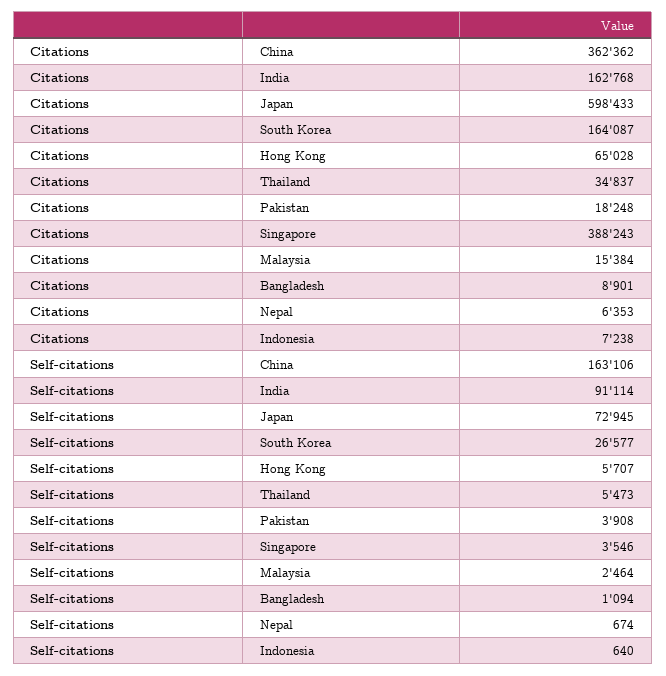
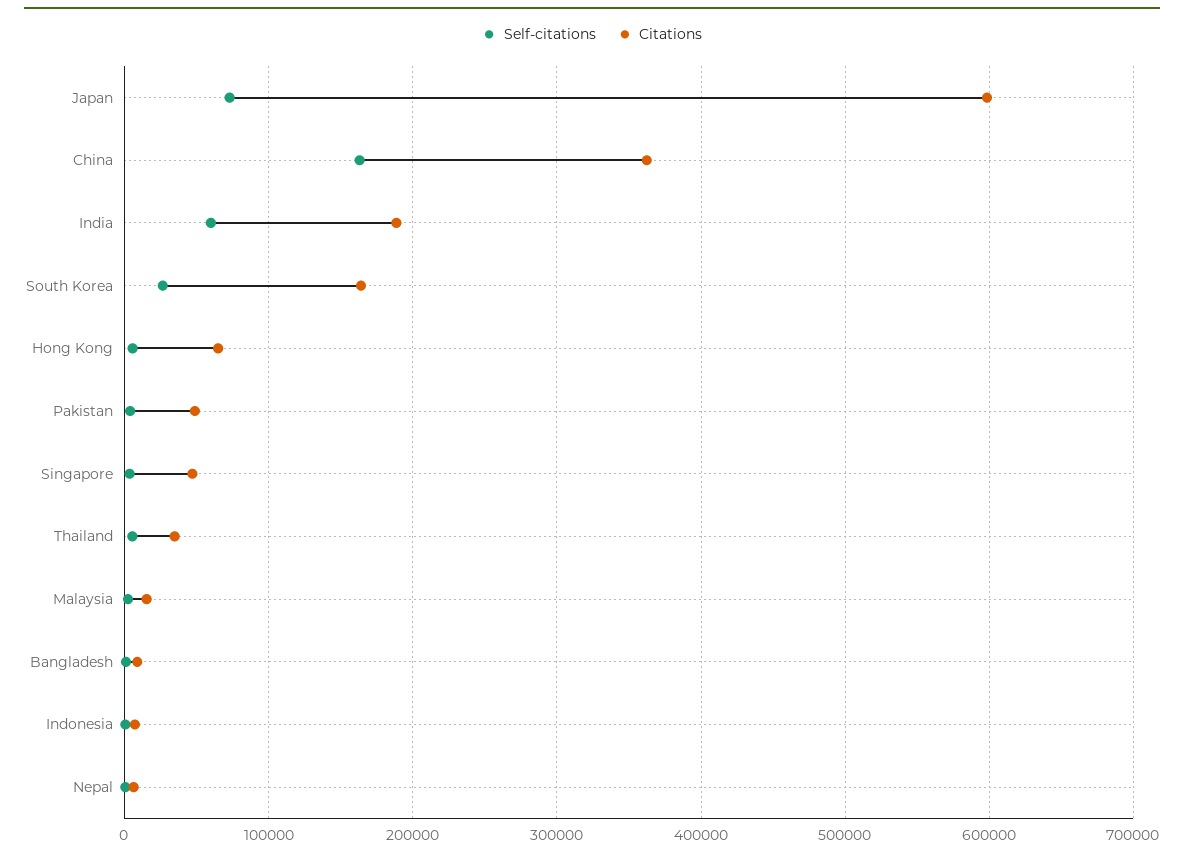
  {
    "Citations": {
      "China": 362362,
-     "India": 162768,
+     "India": 190000,
      "Japan": 598433,
      "South Korea": 164087,
      "Hong Kong": 65028,
      "Thailand": 34837,
-     "Pakistan": 18248,
+     "Pakistan": 50000,
-     "Singapore": 388243,
+     "Singapore": 50000,
      "Malaysia": 15384,
      "Bangladesh": 8901,
      "Nepal": 6353,
      "Indonesia": 7238
    },
    "Self-citations": {
      "China": 163106,
-     "India": 91114,
+     "India": 60000,
      "Japan": 72945,
      "South Korea": 26577,
      "Hong Kong": 5707,
      "Thailand": 5473,
      "Pakistan": 3908,
      "Singapore": 3546,
      "Malaysia": 2464,
      "Bangladesh": 1094,
      "Nepal": 674,
      "Indonesia": 640
    }
  }

